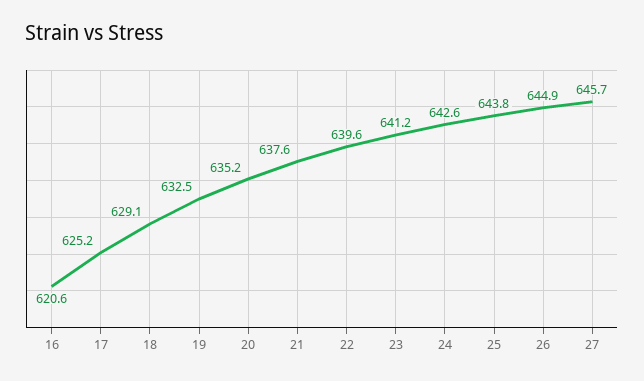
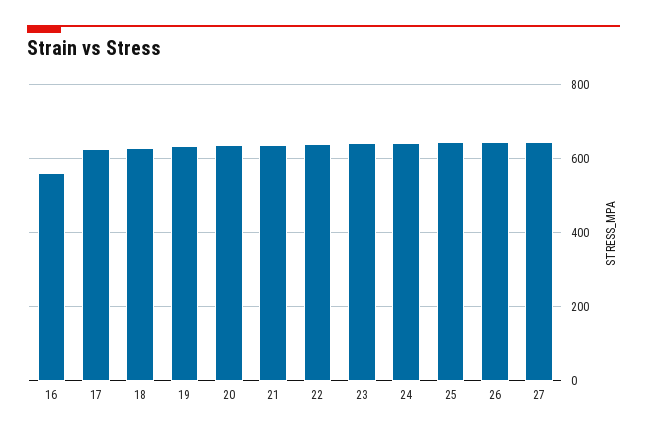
  {
-   "16": 620.6,
+   "16": 560,
    "17": 625.2,
    "18": 629.1,
    "19": 632.5,
    "20": 635.2,
    "21": 637.6,
    "22": 639.6,
    "23": 641.2,
    "24": 642.6,
    "25": 643.8,
    "26": 644.9,
    "27": 645.7
  }

